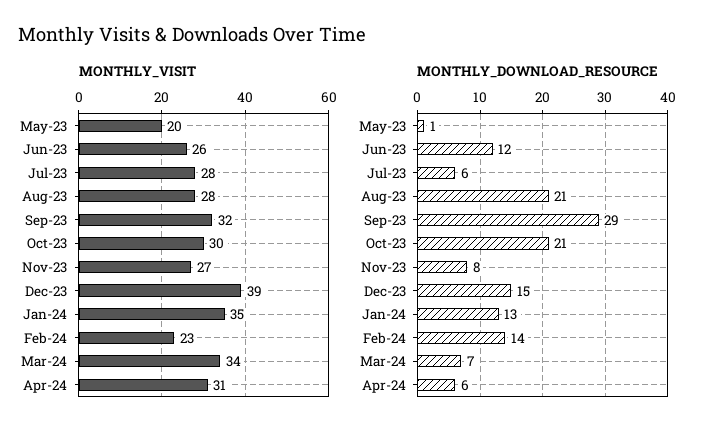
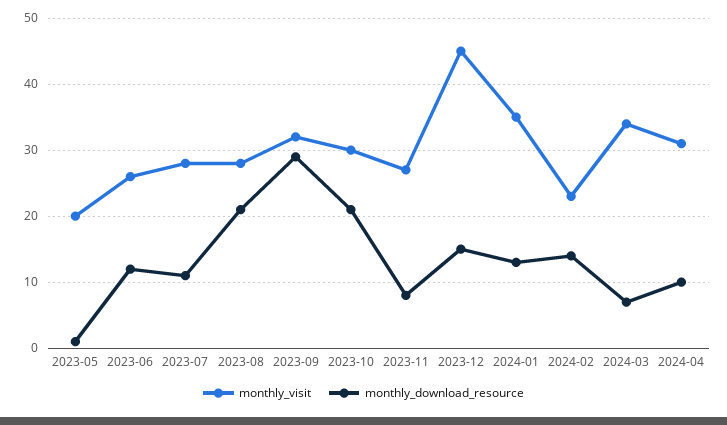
  {
    "MONTHLY_VISIT": {
      "May-23": 20,
      "Jun-23": 26,
      "Jul-23": 28,
      "Aug-23": 28,
      "Sep-23": 32,
      "Oct-23": 30,
      "Nov-23": 27,
-     "Dec-23": 39,
+     "Dec-23": 45,
      "Jan-24": 35,
      "Feb-24": 23,
      "Mar-24": 34,
      "Apr-24": 31
    },
    "MONTHLY_DOWNLOAD_RESOURCE": {
      "May-23": 1,
      "Jun-23": 12,
-     "Jul-23": 6,
+     "Jul-23": 11,
      "Aug-23": 21,
      "Sep-23": 29,
      "Oct-23": 21,
      "Nov-23": 8,
      "Dec-23": 15,
      "Jan-24": 13,
      "Feb-24": 14,
      "Mar-24": 7,
-     "Apr-24": 6
+     "Apr-24": 10
    }
  }

